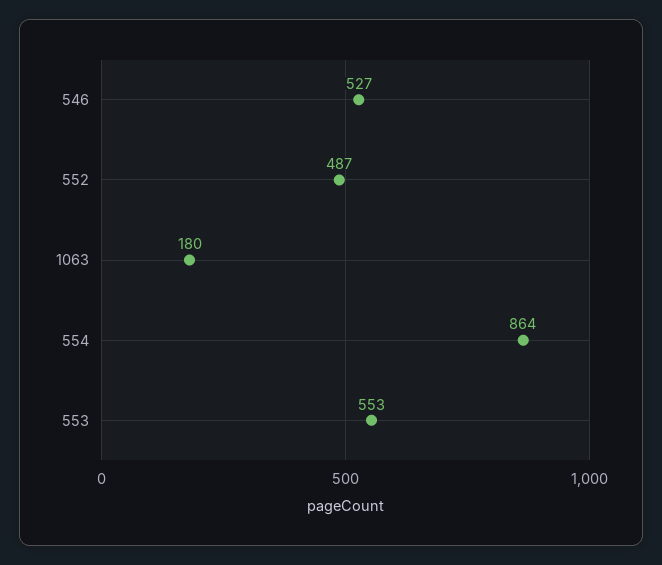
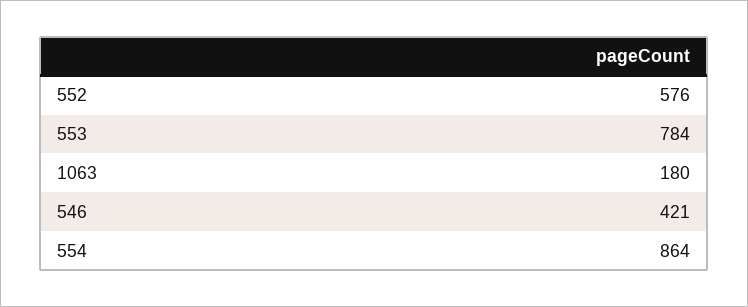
  {
-   "546": 527,
+   "546": 421,
-   "552": 487,
+   "552": 576,
    "1063": 180,
    "554": 864,
-   "553": 553
+   "553": 784
  }

